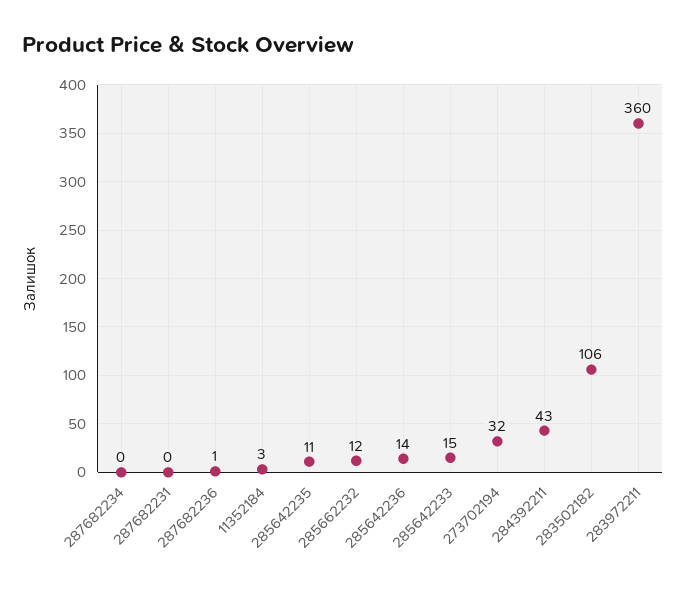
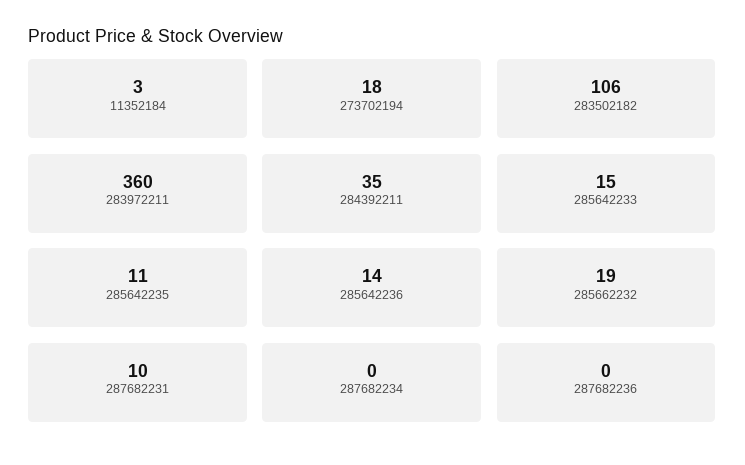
  {
    "287682234": 0,
-   "287682231": 0,
+   "287682231": 10,
-   "287682236": 1,
+   "287682236": 0,
    "11352184": 3,
    "285642235": 11,
-   "285662232": 12,
+   "285662232": 19,
    "285642236": 14,
    "285642233": 15,
-   "273702194": 32,
+   "273702194": 18,
-   "284392211": 43,
+   "284392211": 35,
    "283502182": 106,
    "283972211": 360
  }

